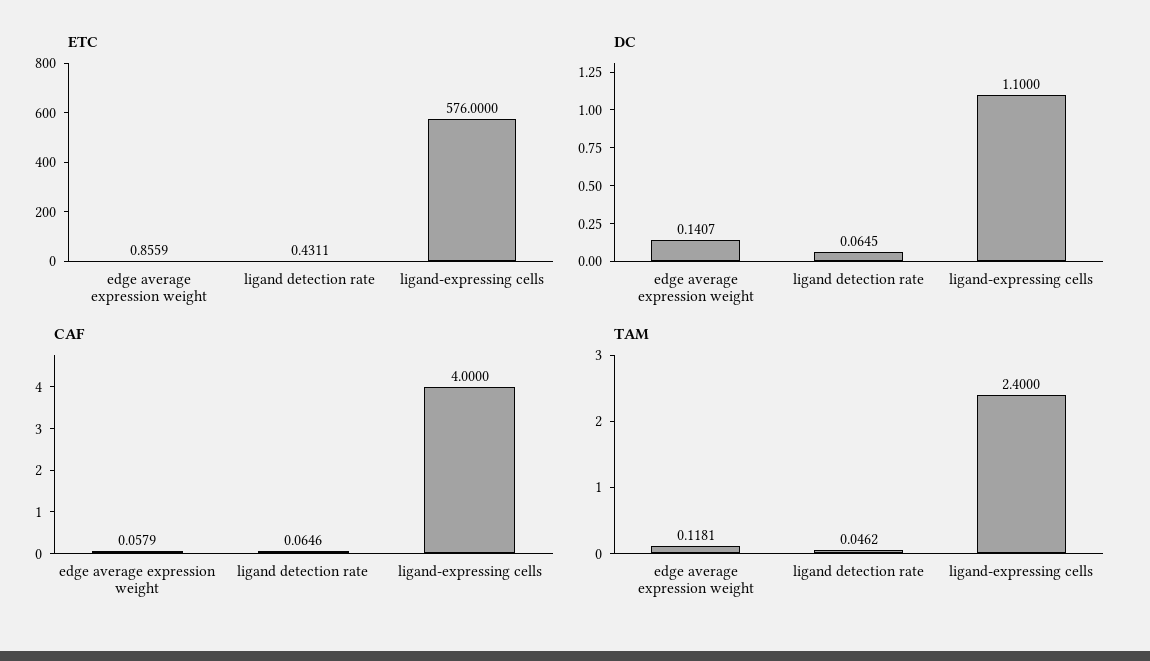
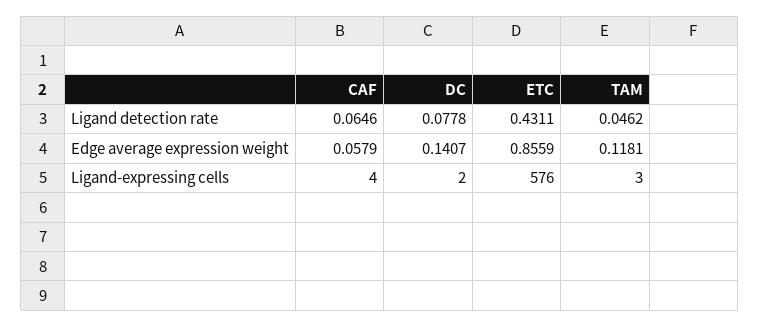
  {
    "ETC": {
      "edge average expression weight": 0.8559,
      "ligand detection rate": 0.4311,
      "ligand-expressing cells": 576
    },
    "DC": {
      "edge average expression weight": 0.1407,
-     "ligand detection rate": 0.0645,
+     "ligand detection rate": 0.0778,
-     "ligand-expressing cells": 1.1
+     "ligand-expressing cells": 2
    },
    "CAF": {
      "edge average expression weight": 0.0579,
      "ligand detection rate": 0.0646,
      "ligand-expressing cells": 4
    },
    "TAM": {
      "edge average expression weight": 0.1181,
      "ligand detection rate": 0.0462,
-     "ligand-expressing cells": 2.4
+     "ligand-expressing cells": 3
    }
  }

